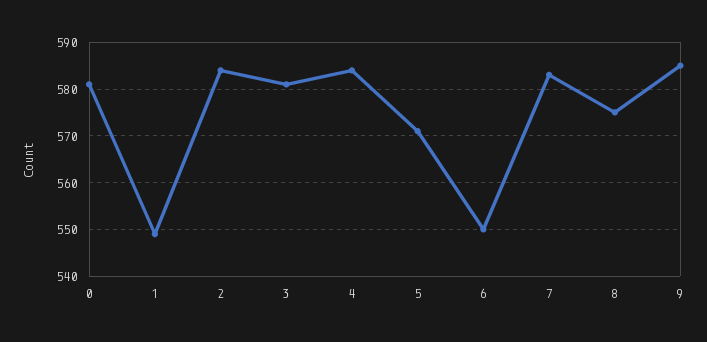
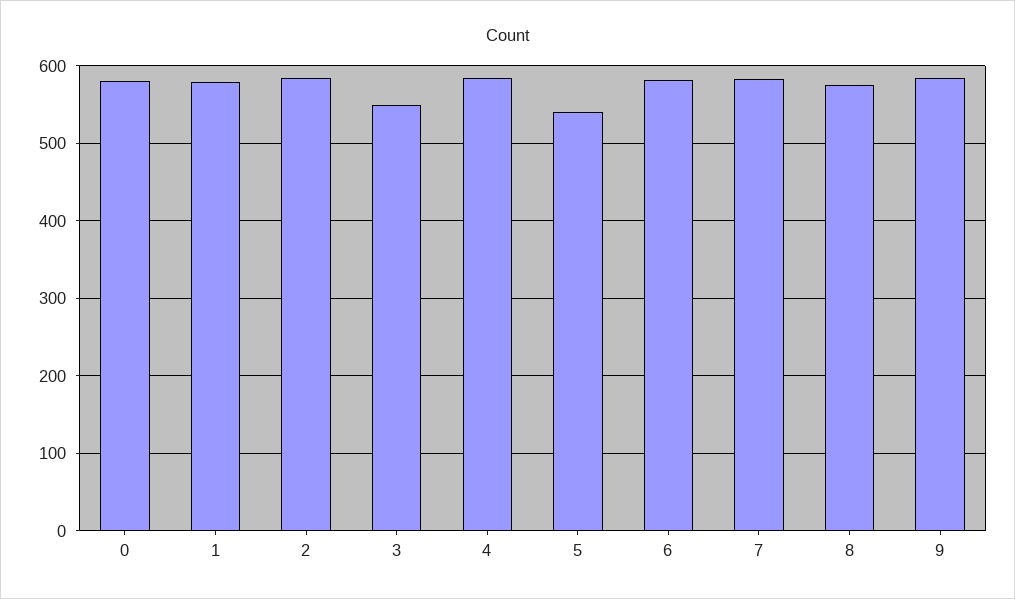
  {
    "0": 580,
-   "1": 550,
+   "1": 580,
    "2": 585,
-   "3": 580,
+   "3": 550,
    "4": 585,
-   "5": 570,
+   "5": 540,
-   "6": 550,
+   "6": 580,
    "7": 585,
    "8": 575,
    "9": 585
  }

